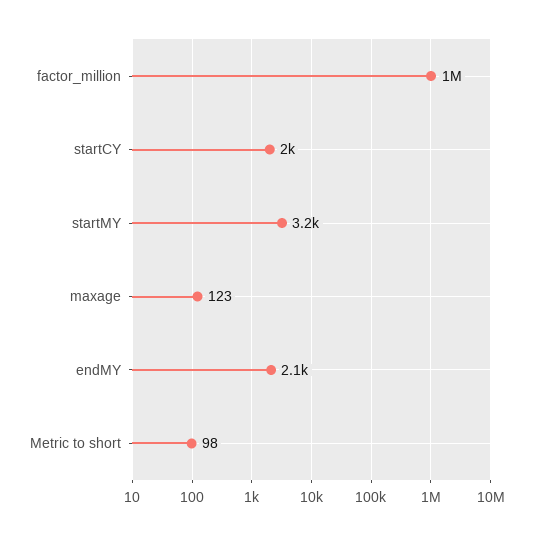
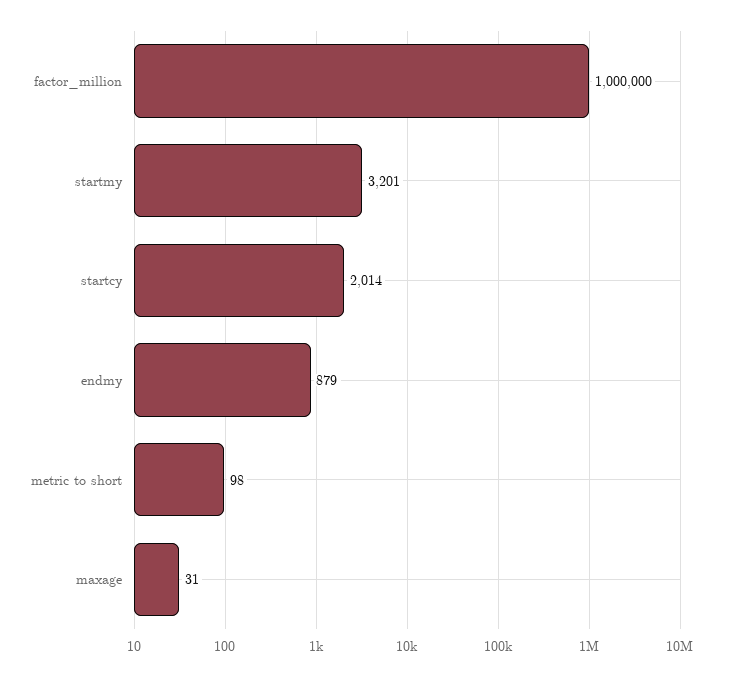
  {
    "factor_million": 1000000,
    "startCY": 2014,
    "startMY": 3201,
-   "maxage": 123,
+   "maxage": 31,
-   "endMY": 2100,
+   "endMY": 879,
    "Metric to short": 98
  }

